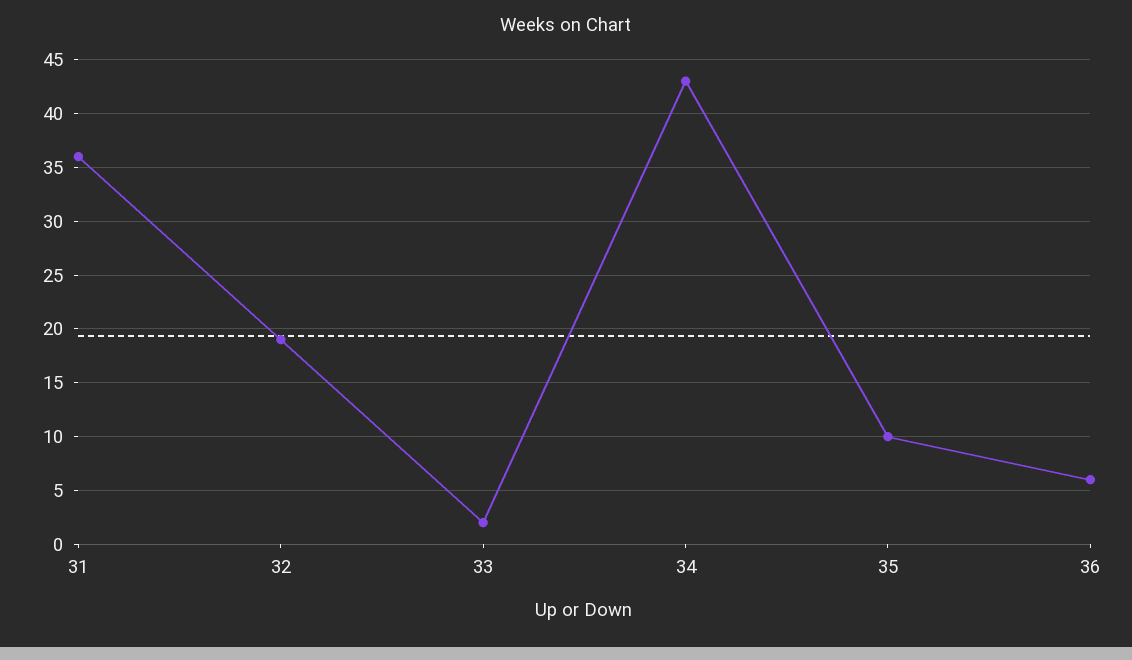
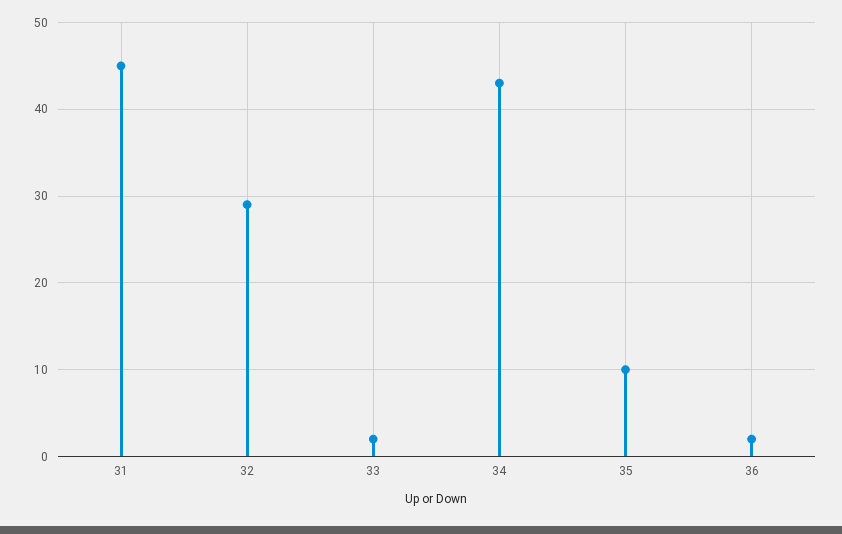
  {
-   "31": 36,
+   "31": 45,
-   "32": 19,
+   "32": 29,
    "33": 2,
    "34": 43,
    "35": 10,
-   "36": 6
+   "36": 2
  }

